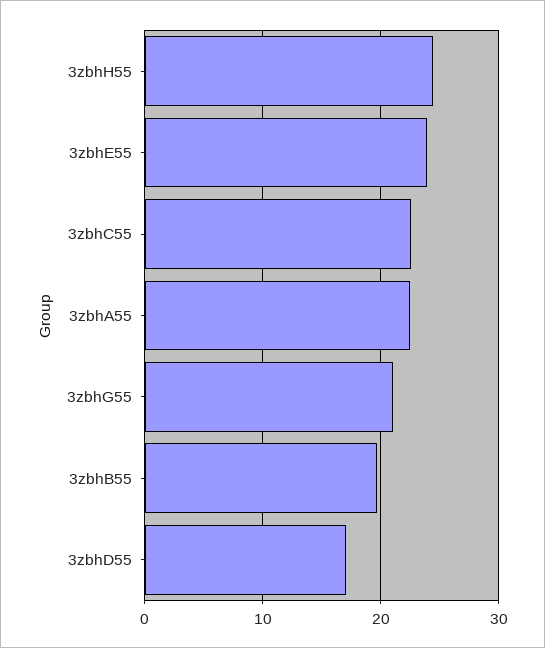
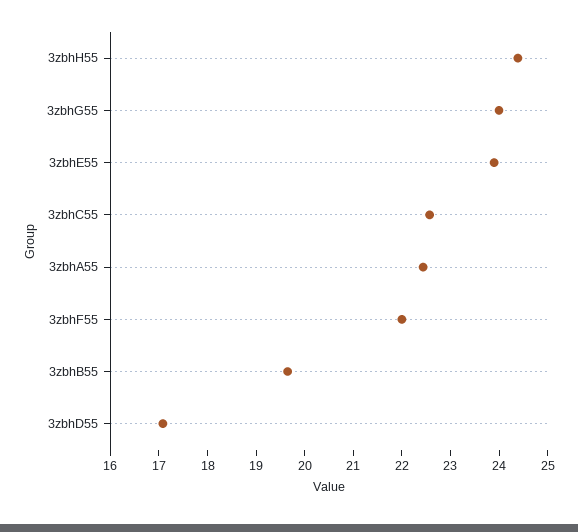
  {
    "3zbhH55": 24.4,
    "3zbhE55": 24,
    "3zbhC55": 22.6,
    "3zbhA55": 22.4,
-   "3zbhG55": 21,
+   "3zbhG55": 24,
    "3zbhB55": 19.6,
-   "3zbhD55": 17
+   "3zbhD55": 17,
+   "3zbhF55": 22
  }

